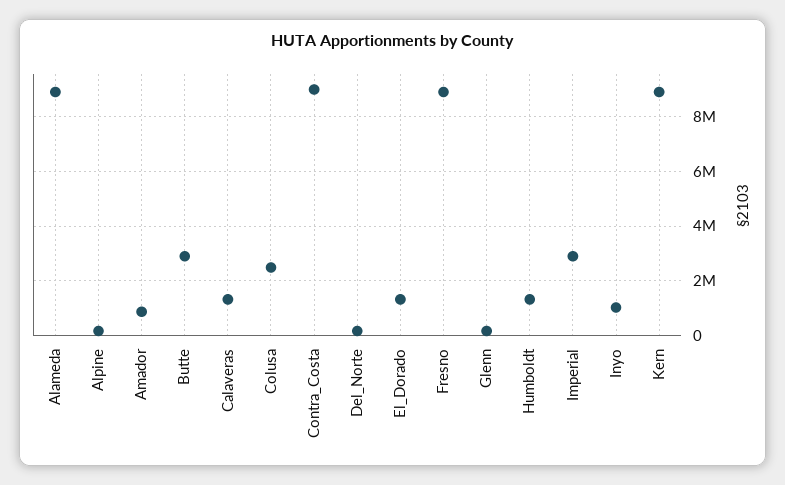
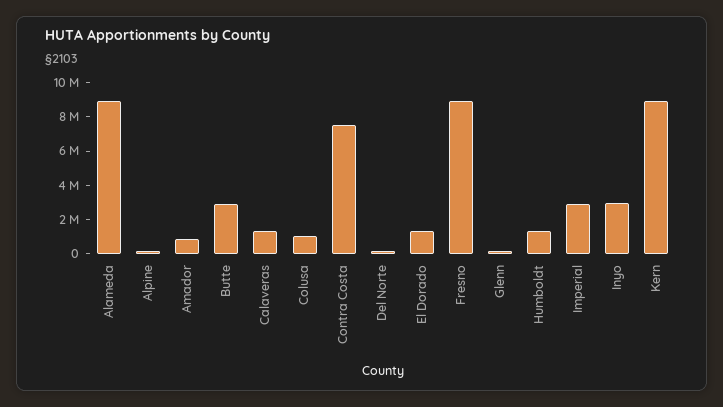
  {
    "Alameda": 9000000,
    "Alpine": 250000,
    "Amador": 750000,
    "Butte": 3000000,
    "Calaveras": 1250000,
-   "Colusa": 2500000,
+   "Colusa": 1000000,
-   "Contra_Costa": 9000000,
+   "Contra_Costa": 7500000,
    "Del_Norte": 250000,
    "El_Dorado": 1250000,
    "Fresno": 9000000,
    "Glenn": 250000,
    "Humboldt": 1250000,
    "Imperial": 3000000,
-   "Inyo": 1000000,
+   "Inyo": 3000000,
    "Kern": 9000000
  }

